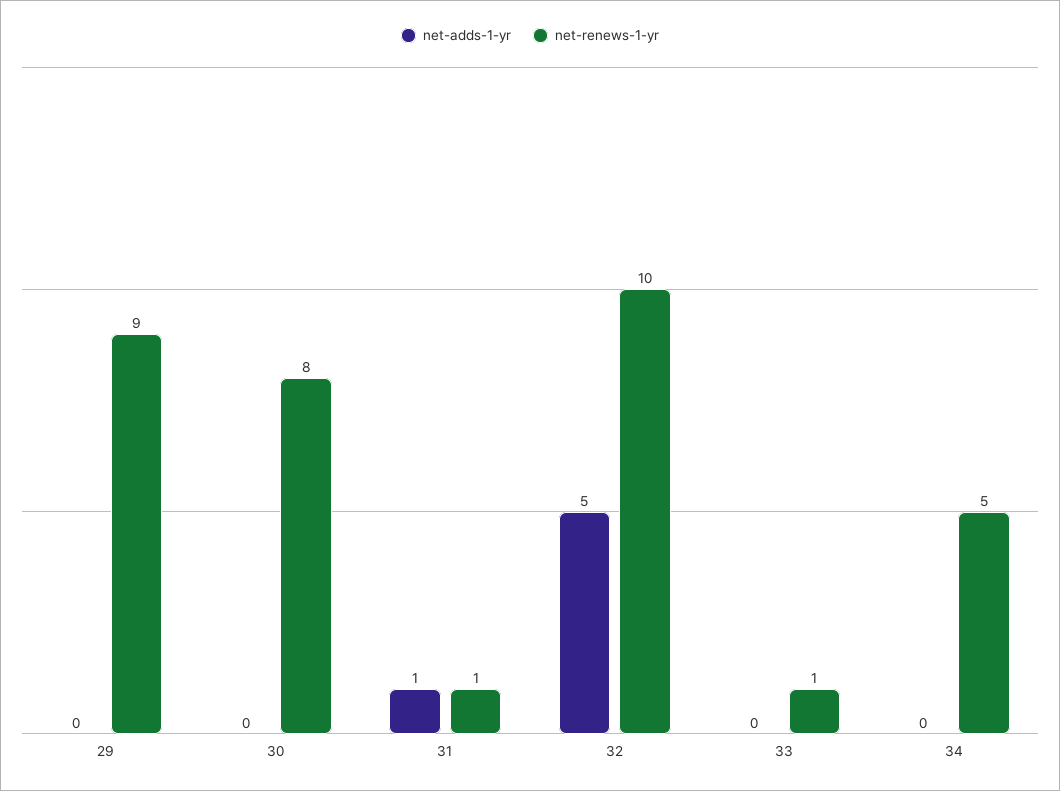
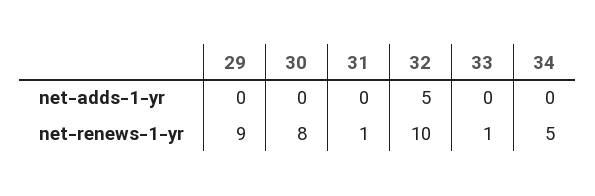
  {
    "net-adds-1-yr": {
      "29": 0,
      "30": 0,
-     "31": 1,
+     "31": 0,
      "32": 5,
      "33": 0,
      "34": 0
    },
    "net-renews-1-yr": {
      "29": 9,
      "30": 8,
      "31": 1,
      "32": 10,
      "33": 1,
      "34": 5
    }
  }

